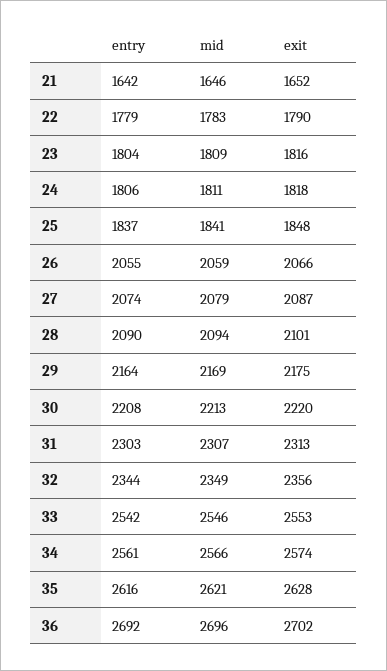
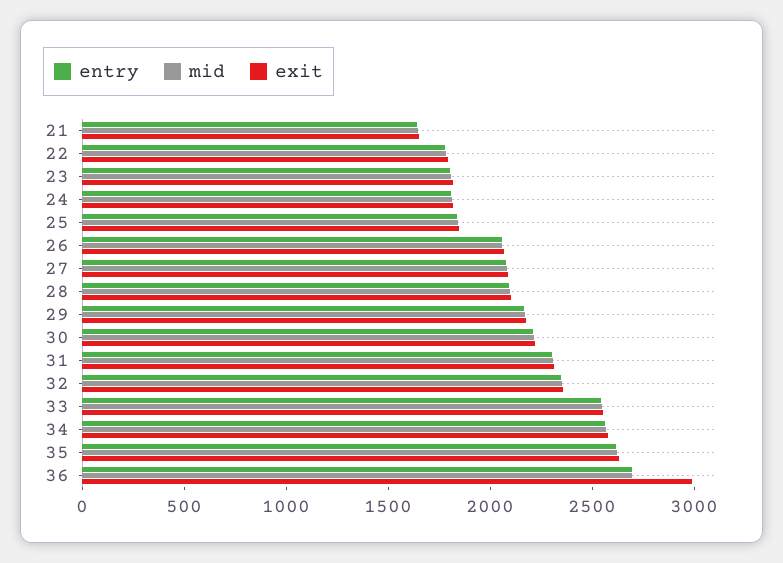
  {
    "entry": {
      "21": 1642,
      "22": 1779,
      "23": 1804,
      "24": 1806,
      "25": 1837,
      "26": 2055,
      "27": 2074,
      "28": 2090,
      "29": 2164,
      "30": 2208,
      "31": 2303,
      "32": 2344,
      "33": 2542,
      "34": 2561,
      "35": 2616,
      "36": 2692
    },
    "mid": {
      "21": 1646,
      "22": 1783,
      "23": 1809,
      "24": 1811,
      "25": 1841,
      "26": 2059,
      "27": 2079,
      "28": 2094,
      "29": 2169,
      "30": 2213,
      "31": 2307,
      "32": 2349,
      "33": 2546,
      "34": 2566,
      "35": 2621,
      "36": 2696
    },
    "exit": {
      "21": 1652,
      "22": 1790,
      "23": 1816,
      "24": 1818,
      "25": 1848,
      "26": 2066,
      "27": 2087,
      "28": 2101,
      "29": 2175,
      "30": 2220,
      "31": 2313,
      "32": 2356,
      "33": 2553,
      "34": 2574,
      "35": 2628,
-     "36": 2702
+     "36": 3000
    }
  }

